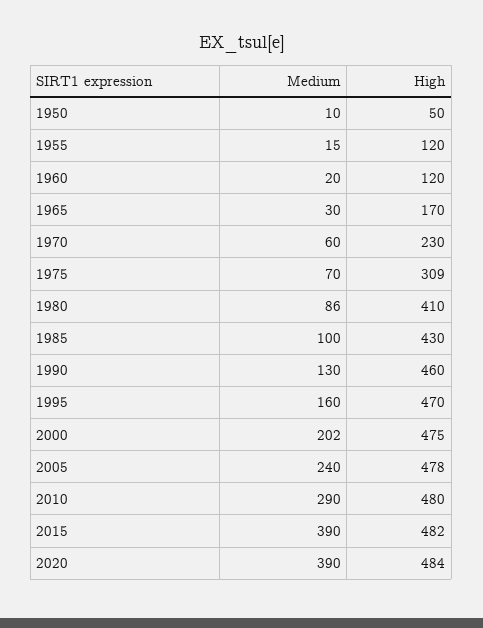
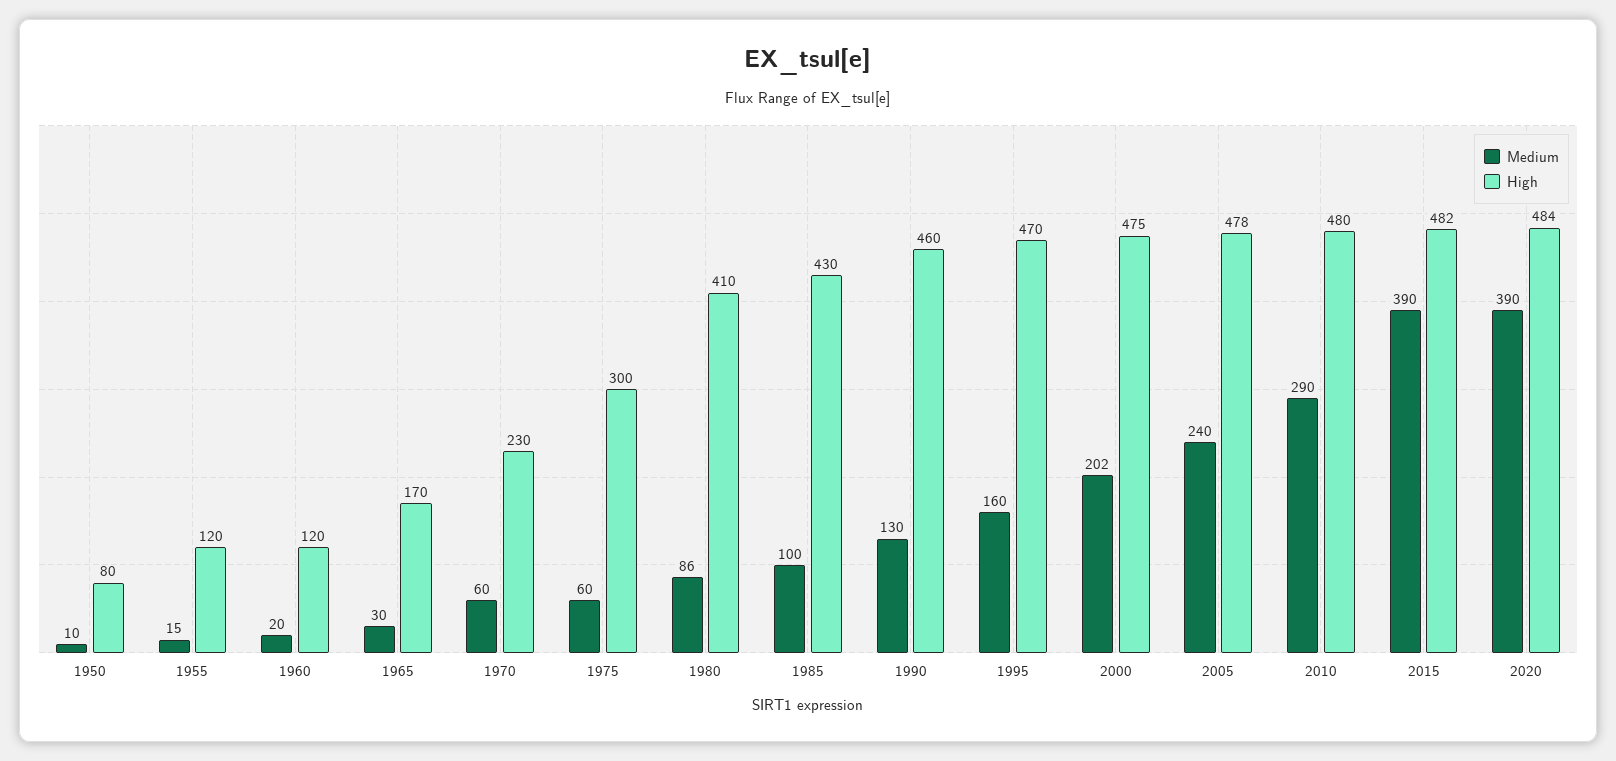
  {
    "Medium": {
      "1950": 10,
      "1955": 15,
      "1960": 20,
      "1965": 30,
      "1970": 60,
-     "1975": 70,
+     "1975": 60,
      "1980": 86,
      "1985": 100,
      "1990": 130,
      "1995": 160,
      "2000": 202,
      "2005": 240,
      "2010": 290,
      "2015": 390,
      "2020": 390
    },
    "High": {
-     "1950": 50,
+     "1950": 80,
      "1955": 120,
      "1960": 120,
      "1965": 170,
      "1970": 230,
-     "1975": 309,
+     "1975": 300,
      "1980": 410,
      "1985": 430,
      "1990": 460,
      "1995": 470,
      "2000": 475,
      "2005": 478,
      "2010": 480,
      "2015": 482,
      "2020": 484
    }
  }

